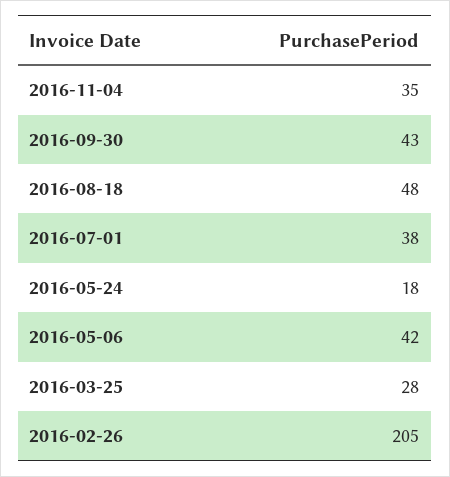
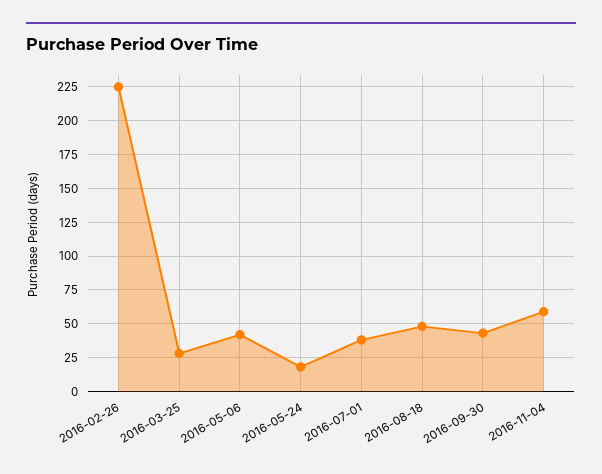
  {
-   "2016-11-04": 35,
+   "2016-11-04": 60,
    "2016-09-30": 43,
    "2016-08-18": 48,
    "2016-07-01": 38,
    "2016-05-24": 18,
    "2016-05-06": 42,
    "2016-03-25": 28,
-   "2016-02-26": 205
+   "2016-02-26": 225
  }

